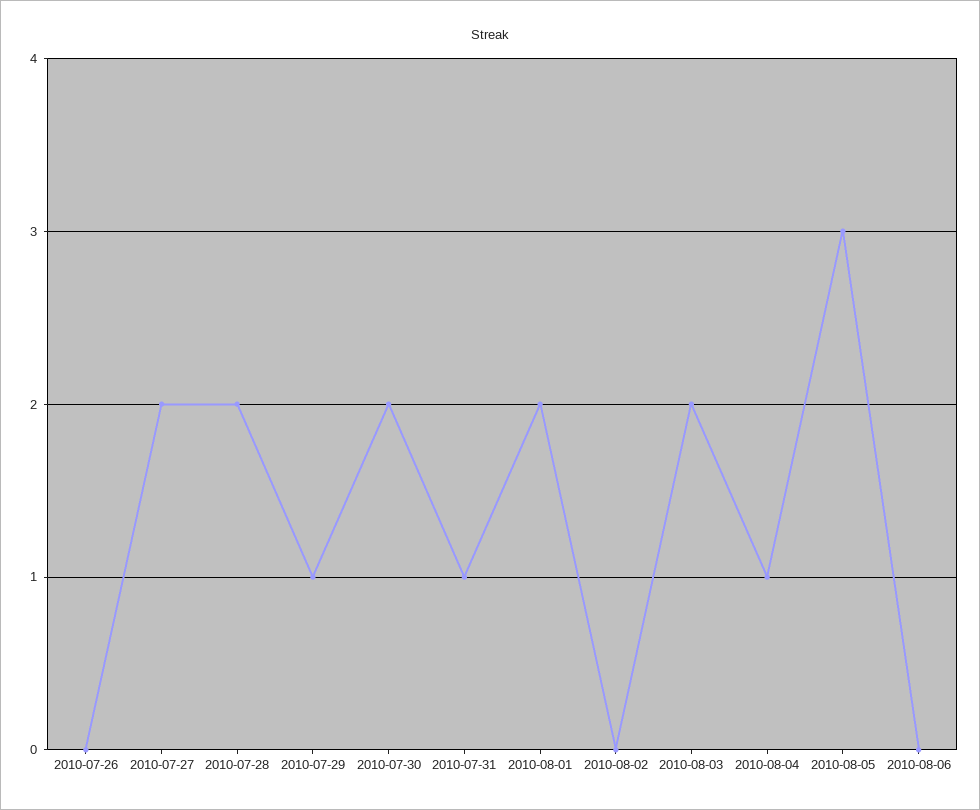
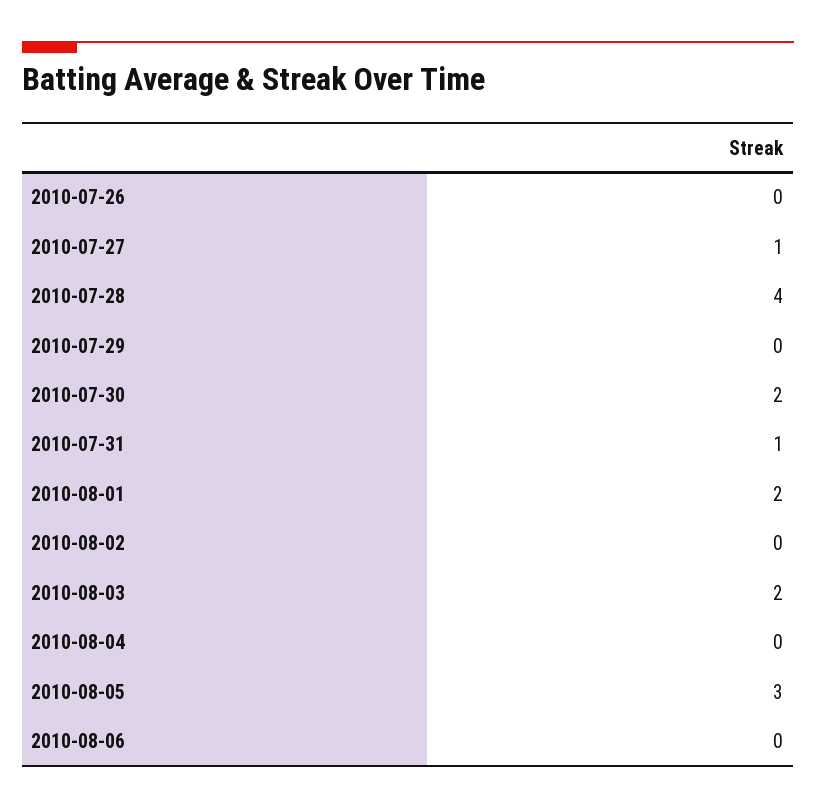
  {
    "2010-07-26": 0,
-   "2010-07-27": 2,
+   "2010-07-27": 1,
-   "2010-07-28": 2,
+   "2010-07-28": 4,
-   "2010-07-29": 1,
+   "2010-07-29": 0,
    "2010-07-30": 2,
    "2010-07-31": 1,
    "2010-08-01": 2,
    "2010-08-02": 0,
    "2010-08-03": 2,
-   "2010-08-04": 1,
+   "2010-08-04": 0,
    "2010-08-05": 3,
    "2010-08-06": 0
  }

